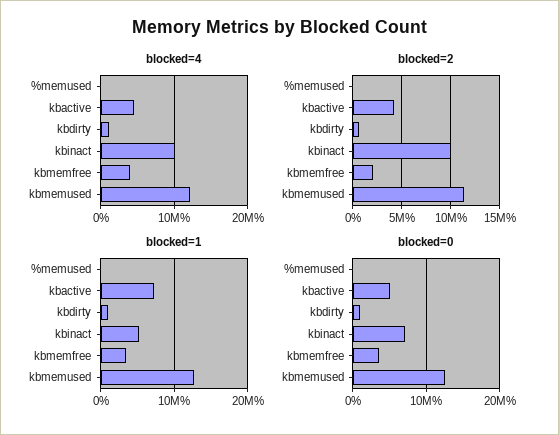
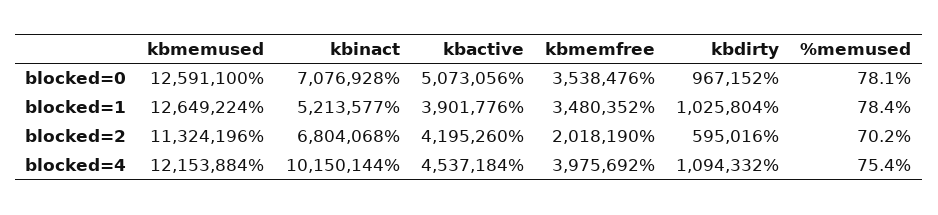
  {
    "blocked=4": {
      "%memused": 75.4,
      "kbactive": 4537184,
      "kbdirty": 1094332,
      "kbinact": 10150144,
      "kbmemfree": 3975692,
      "kbmemused": 12153884
    },
    "blocked=2": {
      "%memused": 70.2,
      "kbactive": 4195260,
      "kbdirty": 595016,
-     "kbinact": 10000000,
+     "kbinact": 6804068,
      "kbmemfree": 2018190,
      "kbmemused": 11324196
    },
    "blocked=1": {
      "%memused": 78.4,
-     "kbactive": 7000000,
+     "kbactive": 3901776,
      "kbdirty": 1025804,
      "kbinact": 5213577,
      "kbmemfree": 3480352,
      "kbmemused": 12649224
    },
    "blocked=0": {
      "%memused": 78.1,
      "kbactive": 5073056,
      "kbdirty": 967152,
      "kbinact": 7076928,
      "kbmemfree": 3538476,
      "kbmemused": 12591100
    }
  }

